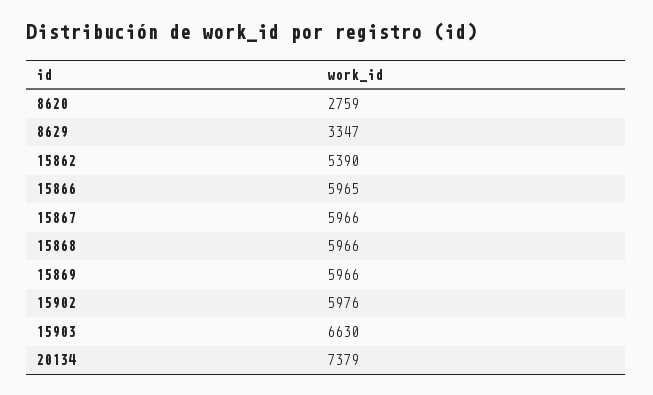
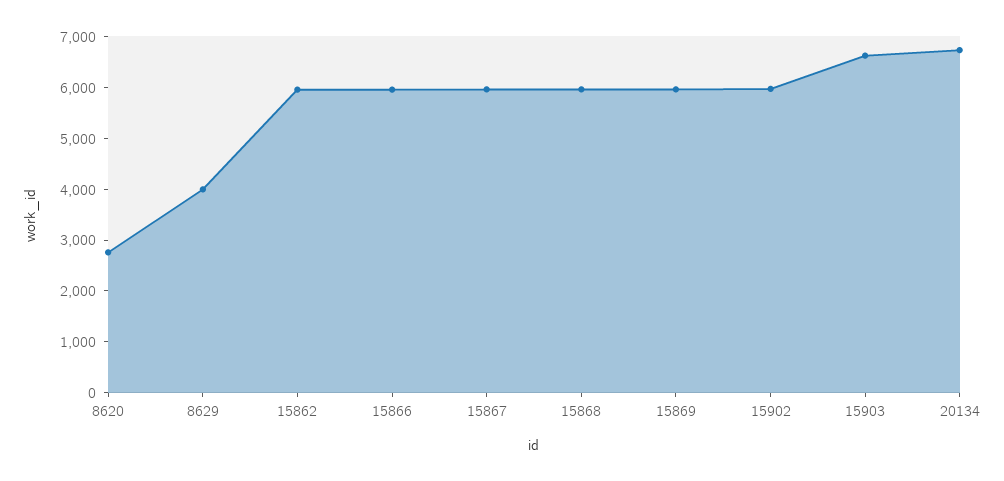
  {
    "8620": 2759,
-   "8629": 3347,
+   "8629": 4000,
-   "15862": 5390,
+   "15862": 6000,
    "15866": 5965,
    "15867": 5966,
    "15868": 5966,
    "15869": 5966,
    "15902": 5976,
    "15903": 6630,
-   "20134": 7379
+   "20134": 6800
  }

